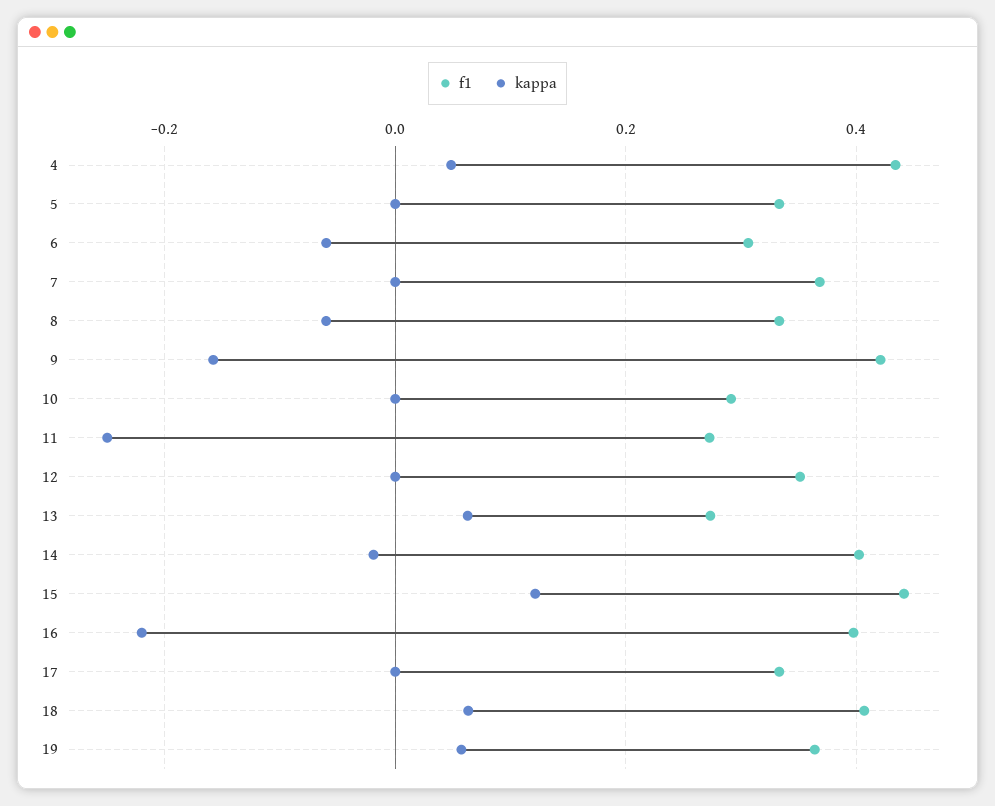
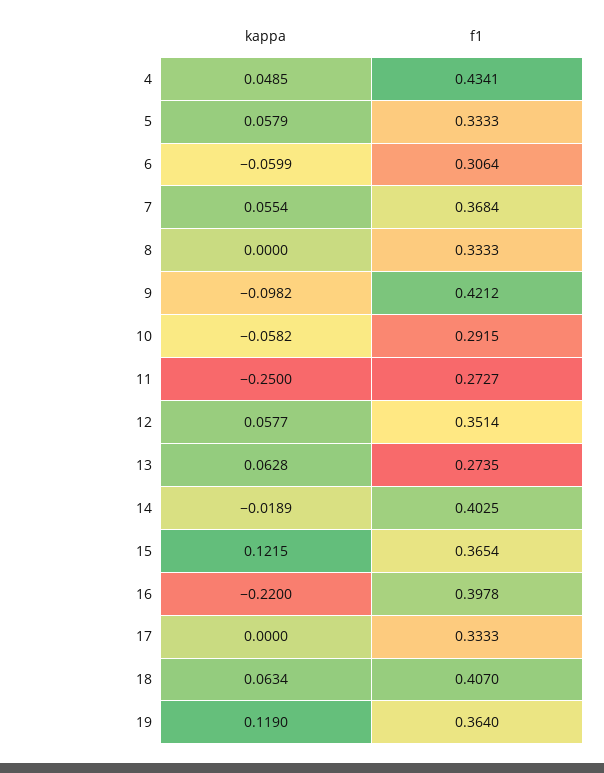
  {
    "f1": {
      "4": 0.4341,
      "5": 0.3333,
      "6": 0.3064,
      "7": 0.3684,
      "8": 0.3333,
      "9": 0.4212,
      "10": 0.2915,
      "11": 0.2727,
      "12": 0.3514,
      "13": 0.2735,
      "14": 0.4025,
-     "15": 0.44,
+     "15": 0.3654,
      "16": 0.3978,
      "17": 0.3333,
      "18": 0.407,
      "19": 0.364
    },
    "kappa": {
      "4": 0.0485,
-     "5": 0,
+     "5": 0.0579,
      "6": -0.0599,
-     "7": 0,
+     "7": 0.0554,
-     "8": -0.06,
+     "8": 0,
-     "9": -0.16,
+     "9": -0.0982,
-     "10": 0,
+     "10": -0.0582,
      "11": -0.25,
-     "12": 0,
+     "12": 0.0577,
      "13": 0.0628,
      "14": -0.0189,
      "15": 0.1215,
      "16": -0.22,
      "17": 0,
      "18": 0.0634,
-     "19": 0.06
+     "19": 0.119
    }
  }

